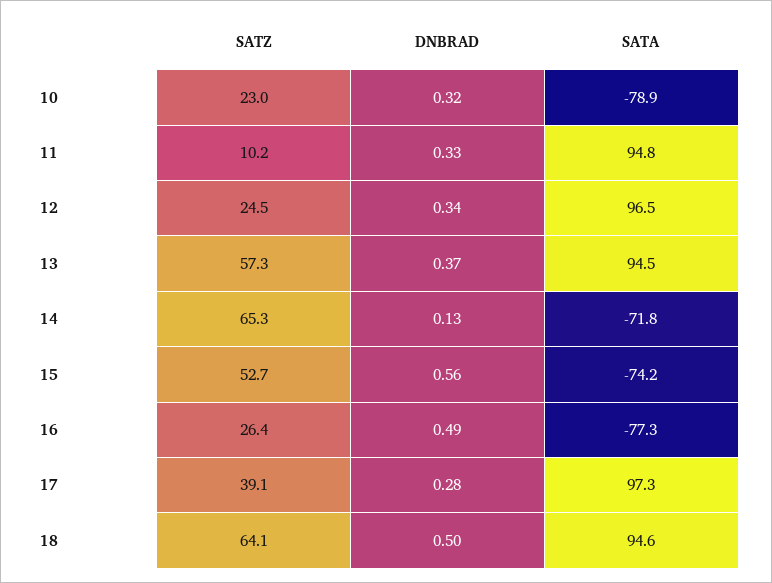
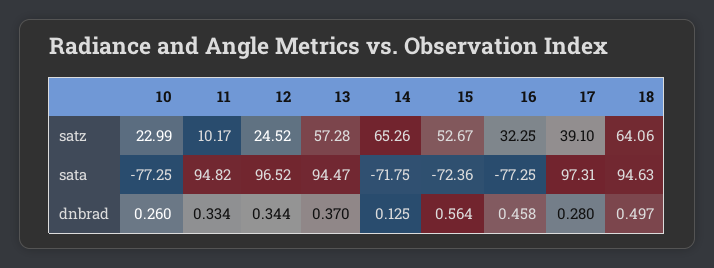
  {
    "SATZ": {
      "10": 22.99,
      "11": 10.17,
      "12": 24.52,
      "13": 57.28,
      "14": 65.26,
      "15": 52.67,
-     "16": 26.4,
+     "16": 32.25,
      "17": 39.1,
      "18": 64.06
    },
    "DNBRAD": {
-     "10": 0.32,
+     "10": 0.26,
      "11": 0.334,
      "12": 0.344,
      "13": 0.37,
      "14": 0.125,
      "15": 0.564,
-     "16": 0.49,
+     "16": 0.458,
      "17": 0.28,
      "18": 0.497
    },
    "SATA": {
-     "10": -78.9,
+     "10": -77.25,
      "11": 94.82,
      "12": 96.52,
      "13": 94.47,
      "14": -71.75,
-     "15": -74.2,
+     "15": -72.36,
      "16": -77.25,
      "17": 97.31,
      "18": 94.63
    }
  }

